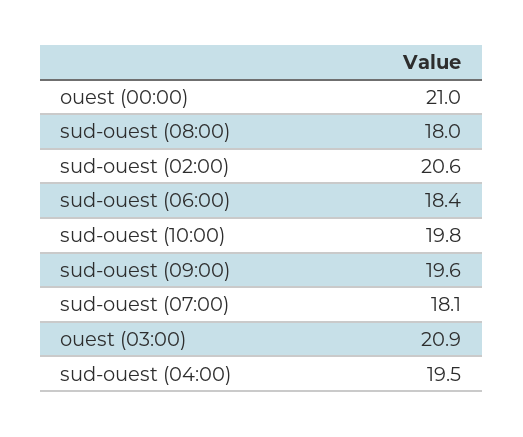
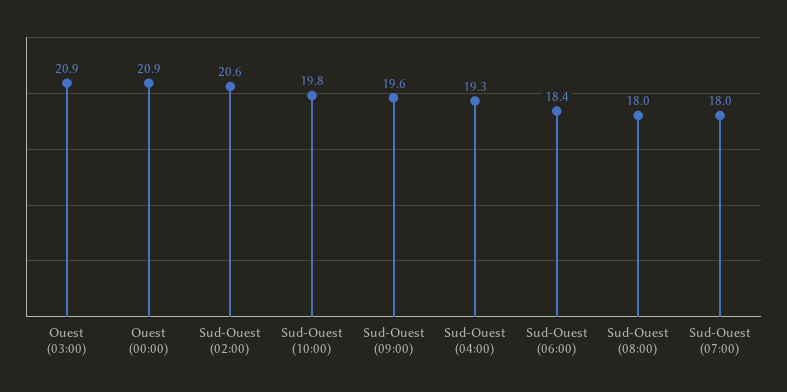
  {
-   "ouest (00:00)": 21,
+   "ouest (00:00)": 20.9,
    "sud-ouest (08:00)": 18,
    "sud-ouest (02:00)": 20.6,
    "sud-ouest (06:00)": 18.4,
    "sud-ouest (10:00)": 19.8,
    "sud-ouest (09:00)": 19.6,
-   "sud-ouest (07:00)": 18.1,
+   "sud-ouest (07:00)": 18,
    "ouest (03:00)": 20.9,
-   "sud-ouest (04:00)": 19.5
+   "sud-ouest (04:00)": 19.3
  }

